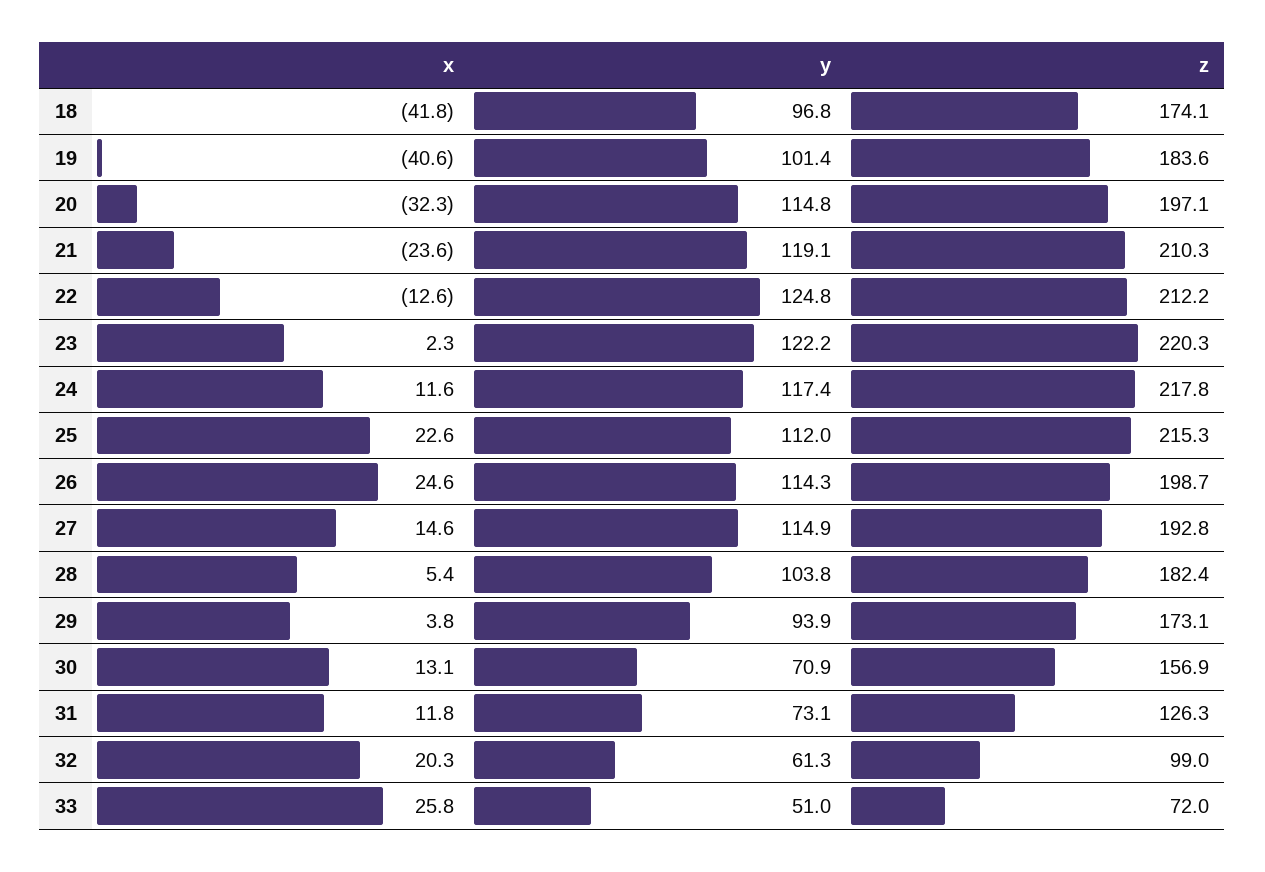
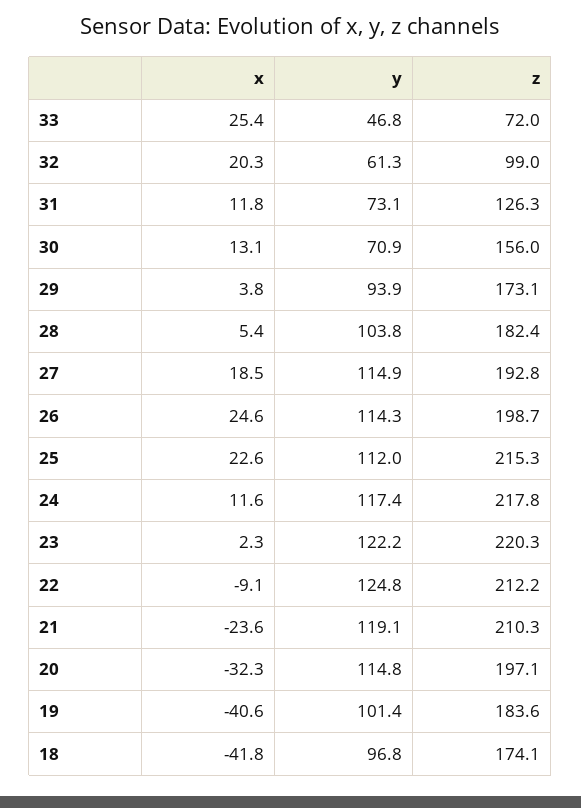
  {
    "x": {
      "18": -41.8,
      "19": -40.6,
      "20": -32.3,
      "21": -23.6,
-     "22": -12.6,
+     "22": -9.1,
      "23": 2.3,
      "24": 11.6,
      "25": 22.6,
      "26": 24.6,
-     "27": 14.6,
+     "27": 18.5,
      "28": 5.4,
      "29": 3.8,
      "30": 13.1,
      "31": 11.8,
      "32": 20.3,
-     "33": 25.8
+     "33": 25.4
    },
    "y": {
      "18": 96.8,
      "19": 101.4,
      "20": 114.8,
      "21": 119.1,
      "22": 124.8,
      "23": 122.2,
      "24": 117.4,
      "25": 112,
      "26": 114.3,
      "27": 114.9,
      "28": 103.8,
      "29": 93.9,
      "30": 70.9,
      "31": 73.1,
      "32": 61.3,
-     "33": 51
+     "33": 46.8
    },
    "z": {
      "18": 174.1,
      "19": 183.6,
      "20": 197.1,
      "21": 210.3,
      "22": 212.2,
      "23": 220.3,
      "24": 217.8,
      "25": 215.3,
      "26": 198.7,
      "27": 192.8,
      "28": 182.4,
      "29": 173.1,
-     "30": 156.9,
+     "30": 156,
      "31": 126.3,
      "32": 99,
      "33": 72
    }
  }

